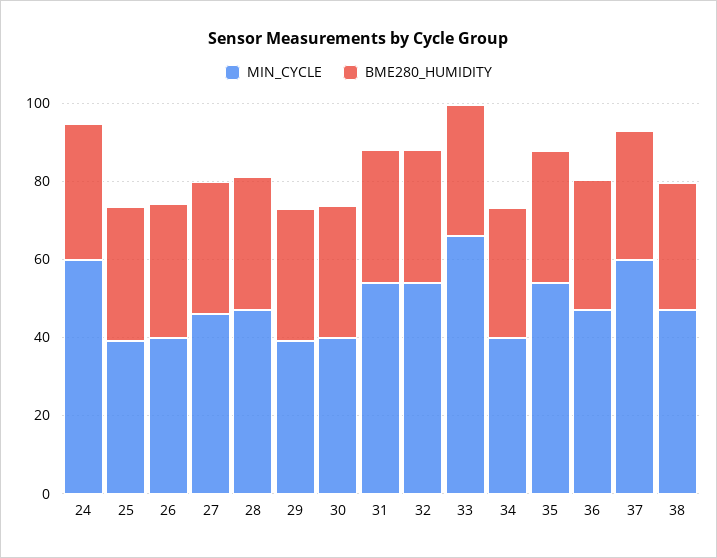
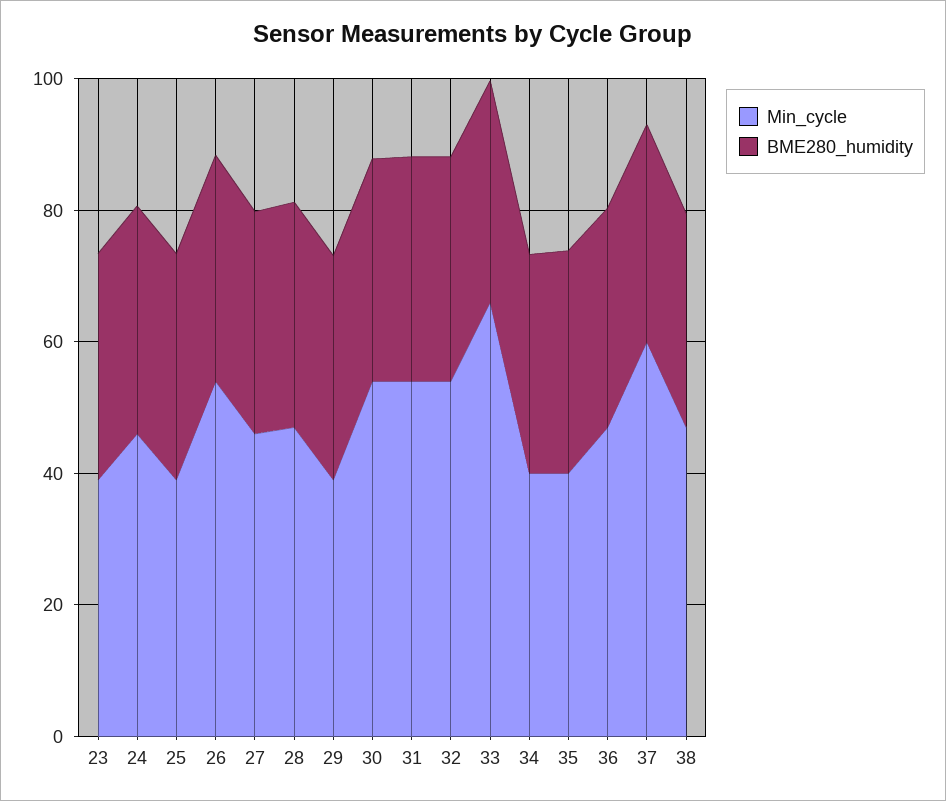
  {
    "MIN_CYCLE": {
-     "24": 60,
+     "24": 45,
      "25": 40,
-     "26": 40,
+     "26": 55,
      "27": 45,
      "28": 45,
      "29": 40,
-     "30": 40,
+     "30": 55,
      "31": 55,
      "32": 55,
      "33": 65,
      "34": 40,
-     "35": 55,
+     "35": 40,
      "36": 45,
      "37": 60,
-     "38": 45
+     "38": 45,
+     "23": 40
    },
    "BME280_HUMIDITY": {
      "24": 35,
      "25": 35,
      "26": 35,
      "27": 35,
      "28": 35,
      "29": 35,
      "30": 35,
      "31": 35,
      "32": 35,
      "33": 35,
      "34": 35,
      "35": 35,
      "36": 35,
      "37": 35,
-     "38": 35
+     "38": 35,
+     "23": 35
    }
  }

